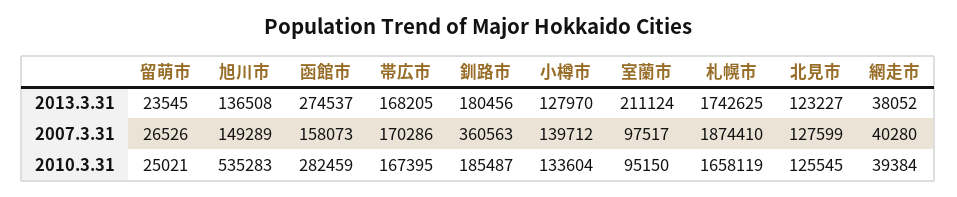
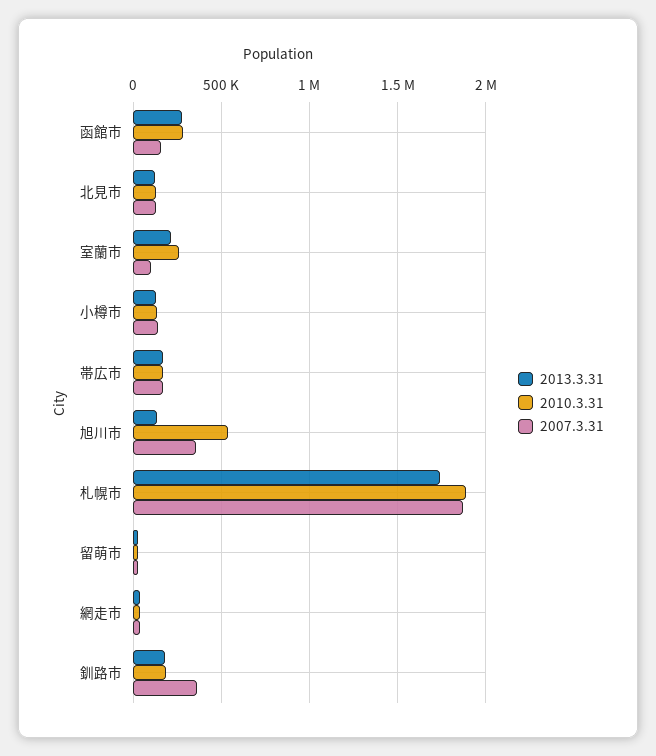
  {
    "2013.3.31": {
      "留萌市": 23545,
      "旭川市": 136508,
      "函館市": 274537,
      "帯広市": 168205,
      "釧路市": 180456,
      "小樽市": 127970,
      "室蘭市": 211124,
      "札幌市": 1742625,
      "北見市": 123227,
      "網走市": 38052
    },
    "2007.3.31": {
      "留萌市": 26526,
-     "旭川市": 149289,
+     "旭川市": 350000,
      "函館市": 158073,
      "帯広市": 170286,
      "釧路市": 360563,
      "小樽市": 139712,
      "室蘭市": 97517,
      "札幌市": 1874410,
      "北見市": 127599,
      "網走市": 40280
    },
    "2010.3.31": {
      "留萌市": 25021,
      "旭川市": 535283,
      "函館市": 282459,
      "帯広市": 167395,
      "釧路市": 185487,
      "小樽市": 133604,
-     "室蘭市": 95150,
+     "室蘭市": 250000,
-     "札幌市": 1658119,
+     "札幌市": 1900000,
      "北見市": 125545,
      "網走市": 39384
    }
  }

